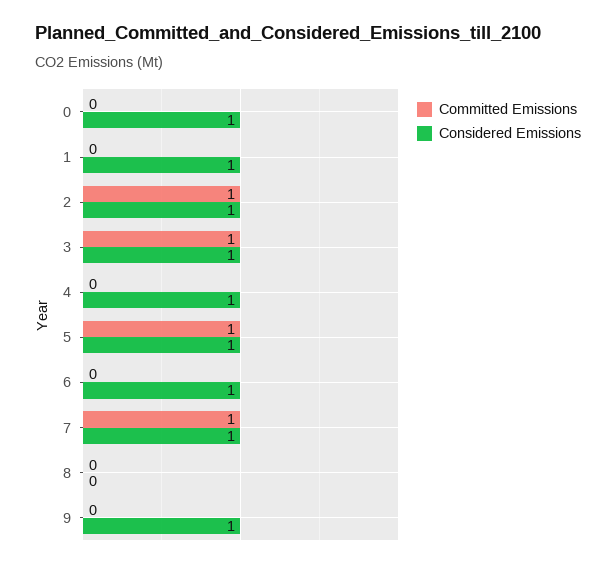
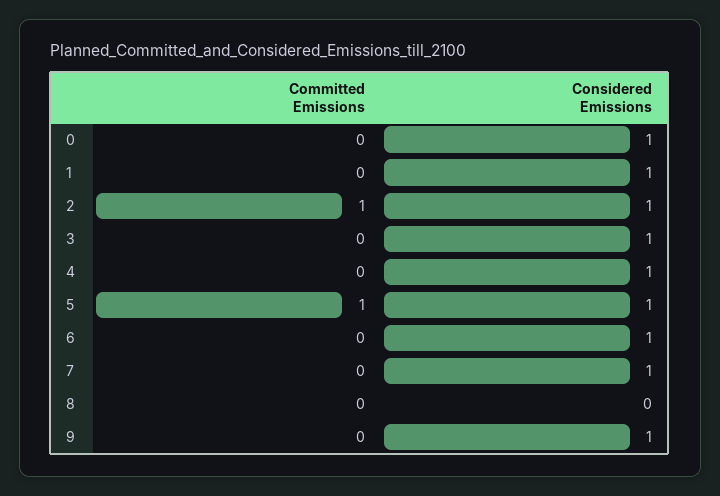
  {
    "Committed Emissions": {
      "0": 0,
      "1": 0,
      "2": 1,
-     "3": 1,
+     "3": 0,
      "4": 0,
      "5": 1,
      "6": 0,
-     "7": 1,
+     "7": 0,
      "8": 0,
      "9": 0
    },
    "Considered Emissions": {
      "0": 1,
      "1": 1,
      "2": 1,
      "3": 1,
      "4": 1,
      "5": 1,
      "6": 1,
      "7": 1,
      "8": 0,
      "9": 1
    }
  }

